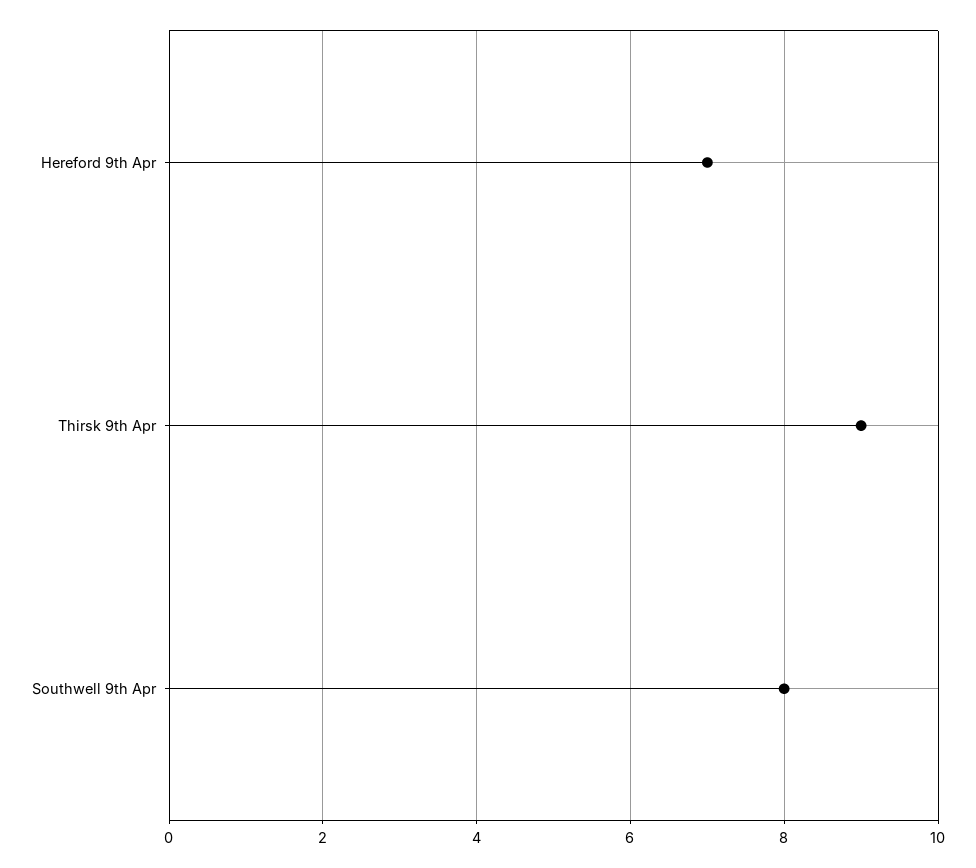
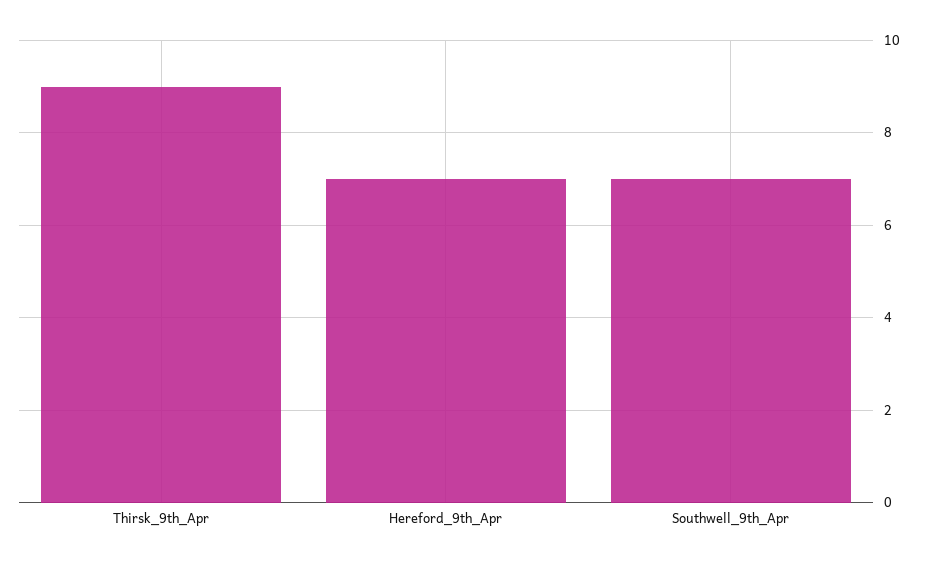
  {
    "Hereford 9th Apr": 7,
    "Thirsk 9th Apr": 9,
-   "Southwell 9th Apr": 8
+   "Southwell 9th Apr": 7
  }

